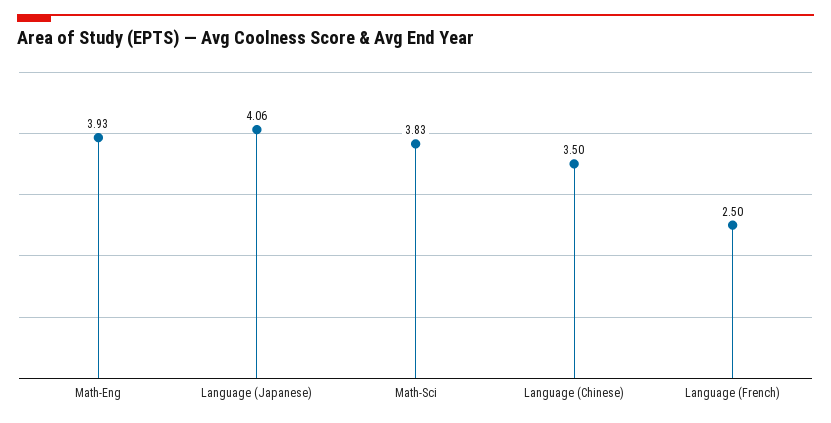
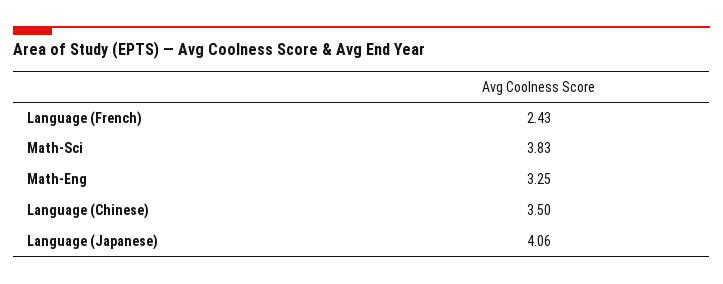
  {
-   "Math-Eng": 3.93,
+   "Math-Eng": 3.25,
    "Language (Japanese)": 4.06,
    "Math-Sci": 3.83,
    "Language (Chinese)": 3.5,
-   "Language (French)": 2.5
+   "Language (French)": 2.43
  }

